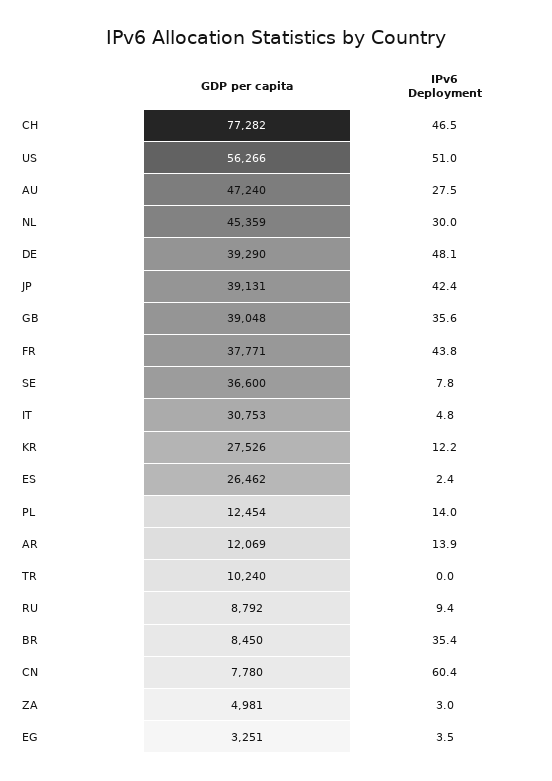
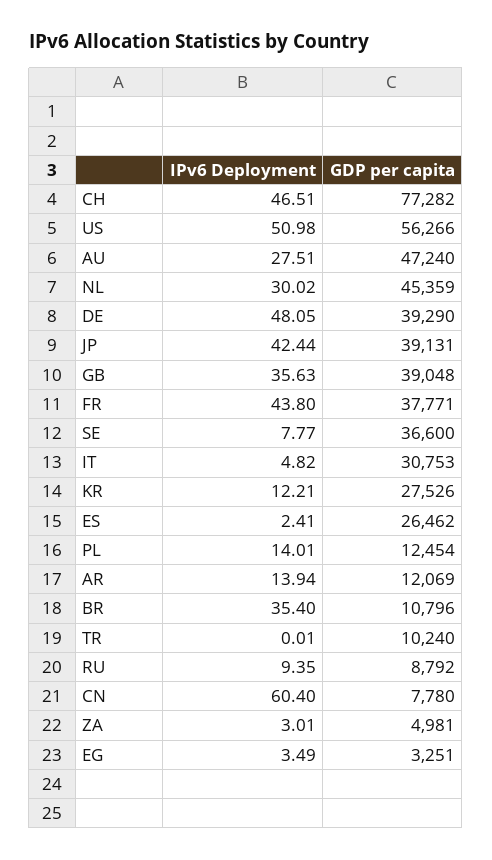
  {
    "GDP per capita": {
      "CH": 77282,
      "US": 56266,
      "AU": 47240,
      "NL": 45359,
      "DE": 39290,
      "JP": 39131,
      "GB": 39048,
      "FR": 37771,
      "SE": 36600,
      "IT": 30753,
      "KR": 27526,
      "ES": 26462,
      "PL": 12454,
      "AR": 12069,
      "TR": 10240,
      "RU": 8792,
-     "BR": 8450,
+     "BR": 10796,
      "CN": 7780,
      "ZA": 4981,
      "EG": 3251
    },
    "IPv6 Deployment": {
      "CH": 46.51,
      "US": 50.98,
      "AU": 27.51,
      "NL": 30.02,
      "DE": 48.05,
      "JP": 42.44,
      "GB": 35.63,
      "FR": 43.8,
      "SE": 7.77,
      "IT": 4.82,
      "KR": 12.21,
      "ES": 2.41,
      "PL": 14.01,
      "AR": 13.94,
      "TR": 0.01,
      "RU": 9.35,
      "BR": 35.4,
      "CN": 60.4,
      "ZA": 3.01,
      "EG": 3.49
    }
  }

